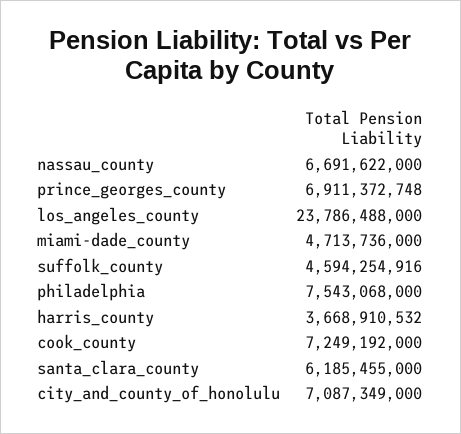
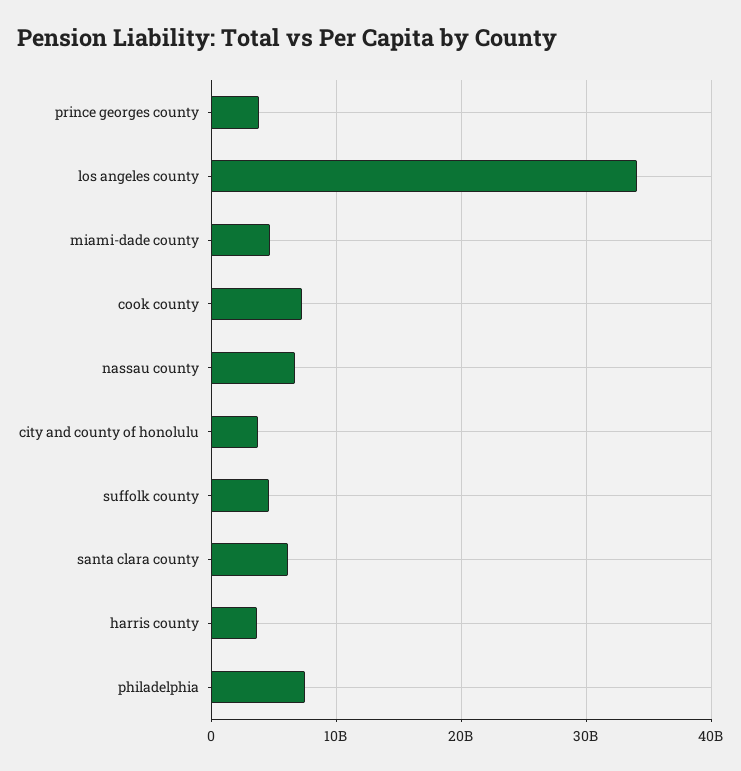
  {
    "nassau_county": 6691622000,
-   "prince_georges_county": 6911372748,
+   "prince_georges_county": 4000000000,
-   "los_angeles_county": 23786488000,
+   "los_angeles_county": 34000000000,
    "miami-dade_county": 4713736000,
    "suffolk_county": 4594254916,
    "philadelphia": 7543068000,
    "harris_county": 3668910532,
    "cook_county": 7249192000,
    "santa_clara_county": 6185455000,
-   "city_and_county_of_honolulu": 7087349000
+   "city_and_county_of_honolulu": 4000000000
  }

